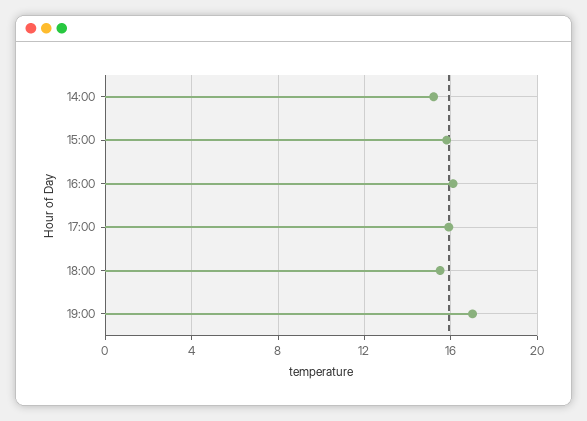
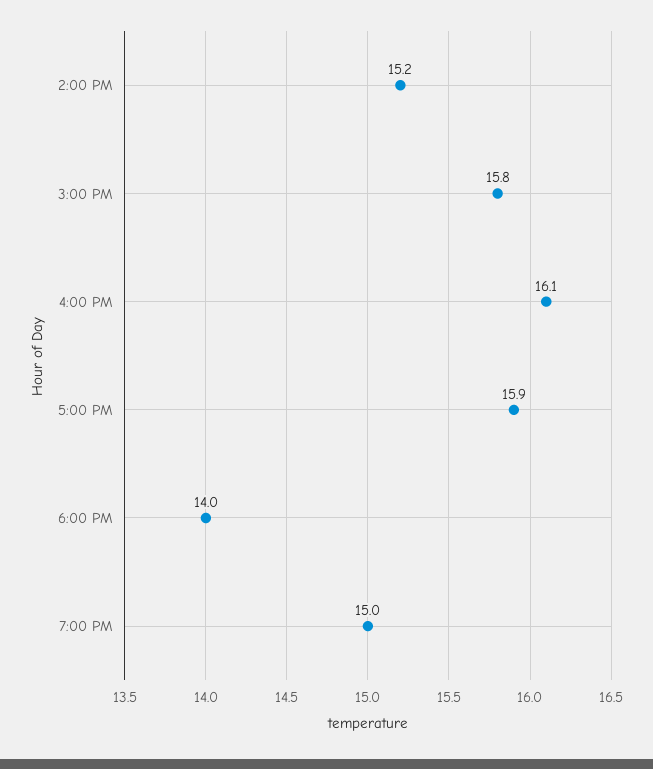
  {
    "14:00": 15.2,
    "15:00": 15.8,
    "16:00": 16.1,
    "17:00": 15.9,
-   "18:00": 15.5,
+   "18:00": 14,
-   "19:00": 17
+   "19:00": 15
  }

